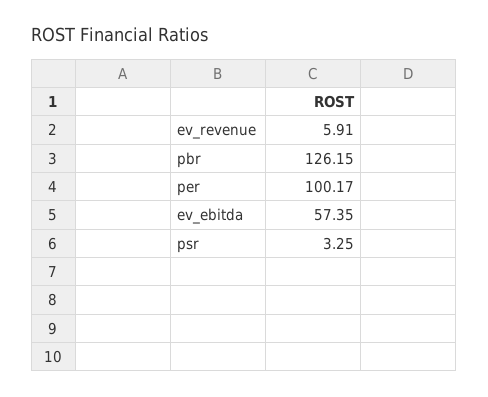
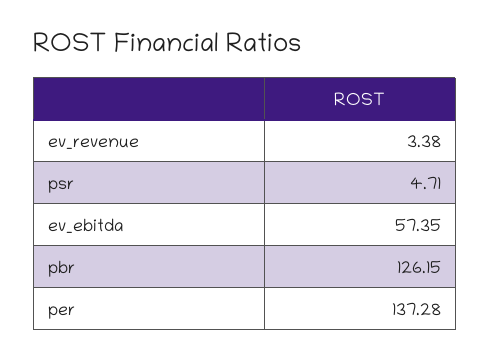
  {
-   "ev_revenue": 5.91,
+   "ev_revenue": 3.38,
    "pbr": 126.15,
-   "per": 100.17,
+   "per": 137.28,
    "ev_ebitda": 57.35,
-   "psr": 3.25
+   "psr": 4.71
  }

